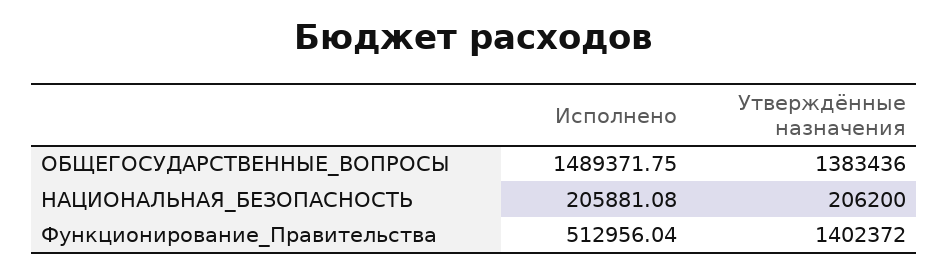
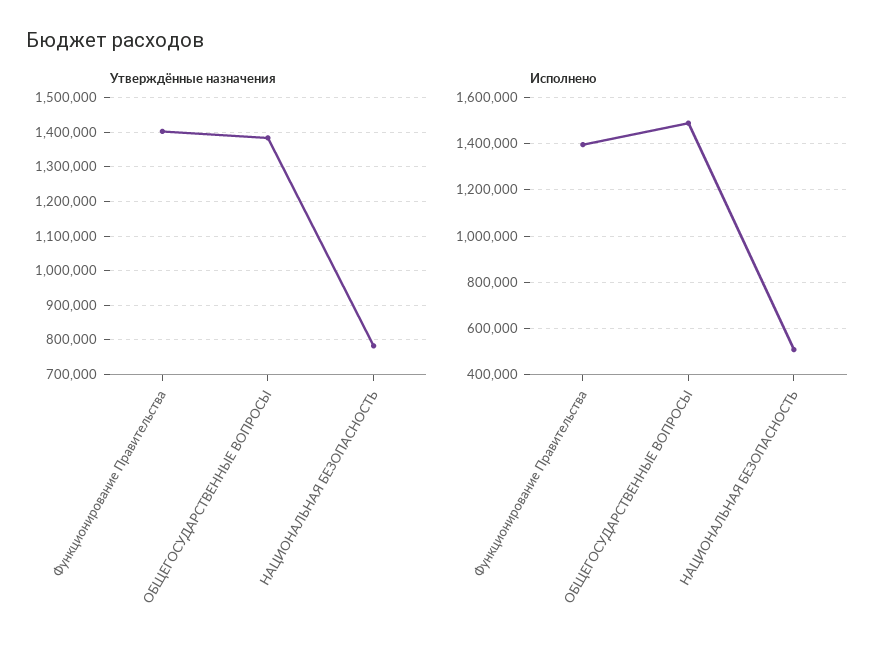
  {
    "Исполнено": {
      "ОБЩЕГОСУДАРСТВЕННЫЕ_ВОПРОСЫ": 1489371.75,
-     "НАЦИОНАЛЬНАЯ_БЕЗОПАСНОСТЬ": 205881.08,
+     "НАЦИОНАЛЬНАЯ_БЕЗОПАСНОСТЬ": 500000,
-     "Функционирование_Правительства": 512956.04
+     "Функционирование_Правительства": 1400000
    },
    "Утверждённые назначения": {
      "ОБЩЕГОСУДАРСТВЕННЫЕ_ВОПРОСЫ": 1383436,
-     "НАЦИОНАЛЬНАЯ_БЕЗОПАСНОСТЬ": 206200,
+     "НАЦИОНАЛЬНАЯ_БЕЗОПАСНОСТЬ": 780000,
      "Функционирование_Правительства": 1402372
    }
  }

